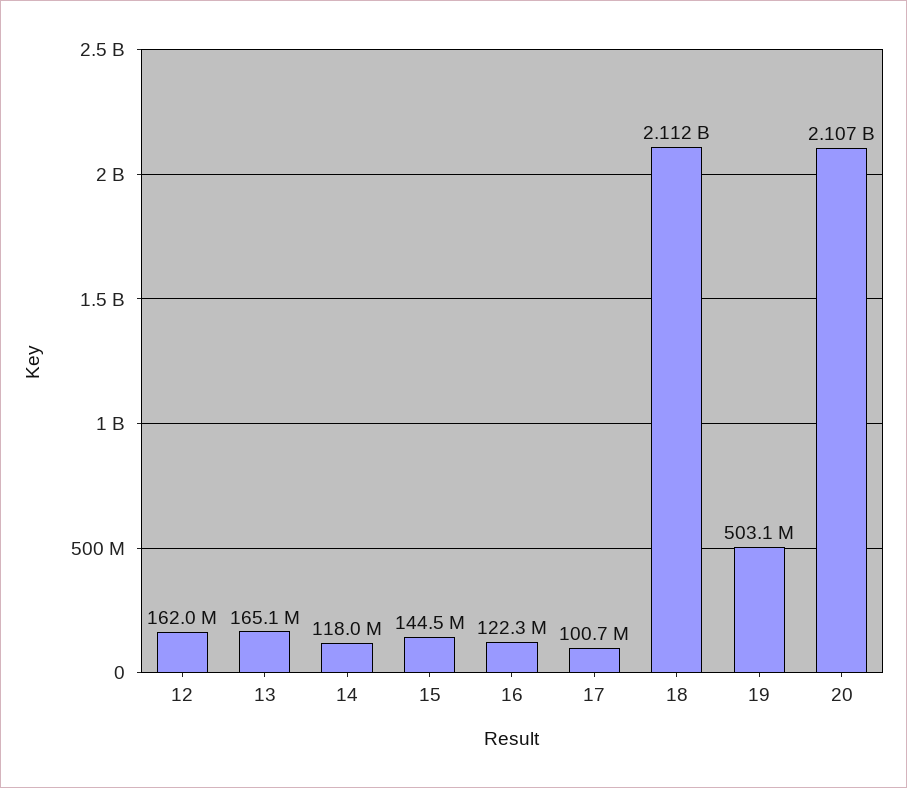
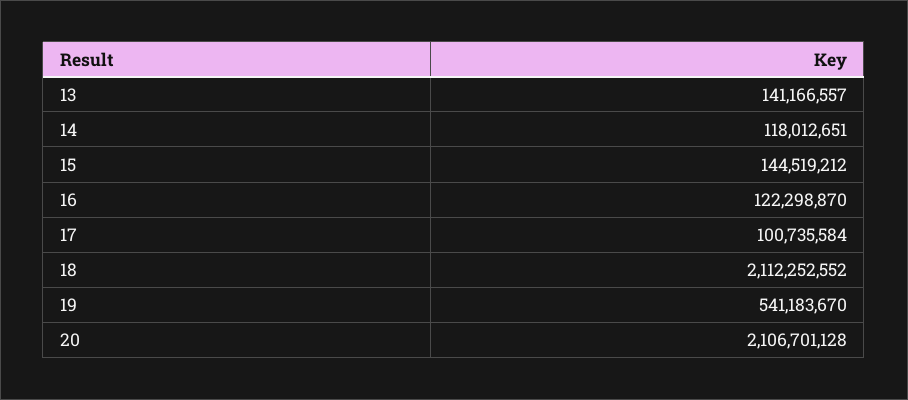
  {
-   "12": 162000000,
-   "13": 165100000,
+   "13": 141166557,
    "14": 118012651,
    "15": 144519212,
    "16": 122298870,
    "17": 100735584,
    "18": 2112252552,
-   "19": 503100000,
+   "19": 541183670,
    "20": 2106701128
  }

